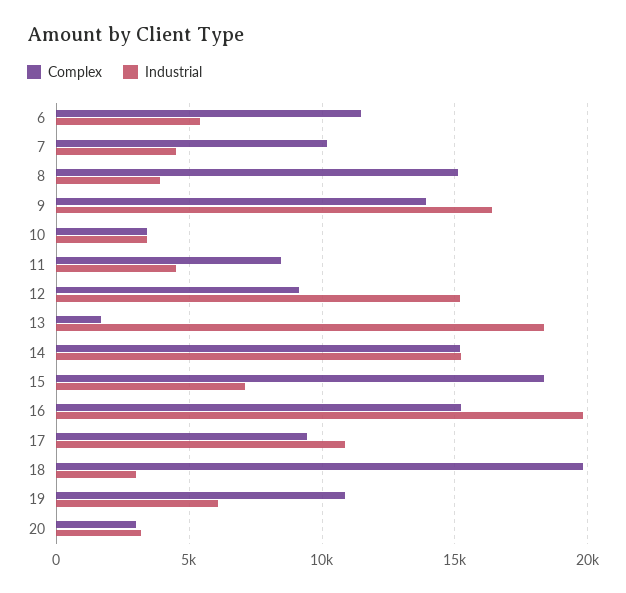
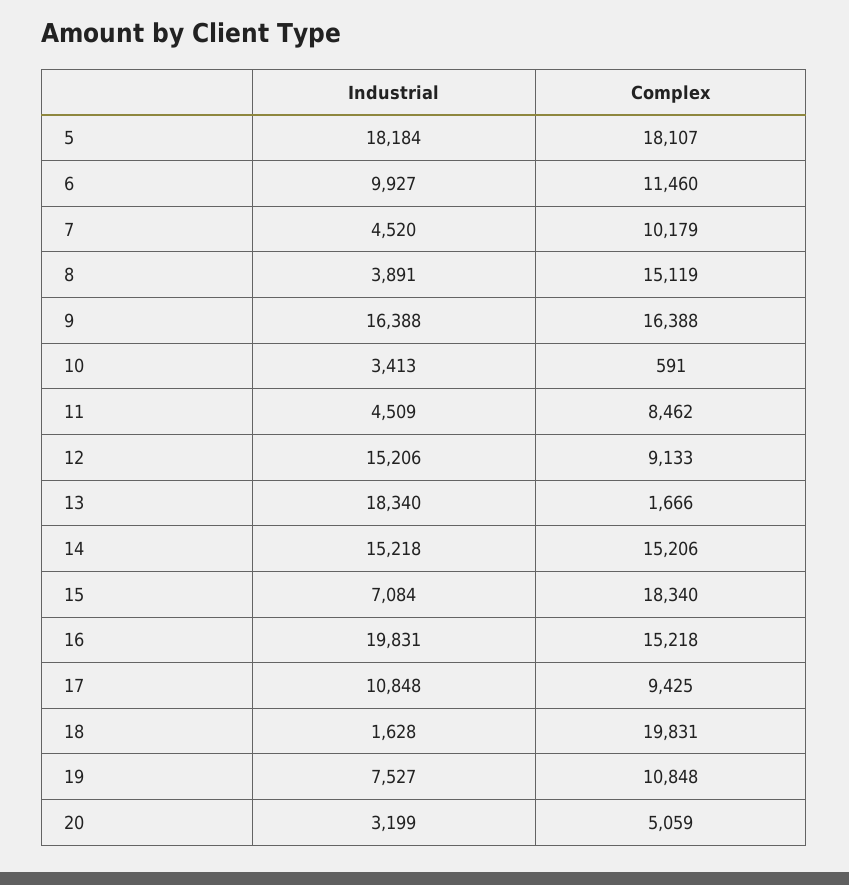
  {
    "Complex": {
      "6": 11460,
      "7": 10179,
      "8": 15119,
-     "9": 14000,
+     "9": 16388,
-     "10": 3500,
+     "10": 591,
      "11": 8462,
      "12": 9133,
      "13": 1666,
      "14": 15206,
      "15": 18340,
      "16": 15218,
      "17": 9425,
      "18": 19831,
      "19": 10848,
-     "20": 3000
+     "20": 5059,
+     "5": 18107
    },
    "Industrial": {
-     "6": 5500,
+     "6": 9927,
      "7": 4520,
      "8": 3891,
      "9": 16388,
      "10": 3413,
      "11": 4509,
      "12": 15206,
      "13": 18340,
      "14": 15218,
      "15": 7084,
      "16": 19831,
      "17": 10848,
-     "18": 3000,
+     "18": 1628,
-     "19": 6000,
+     "19": 7527,
-     "20": 3199
+     "20": 3199,
+     "5": 18184
    }
  }

